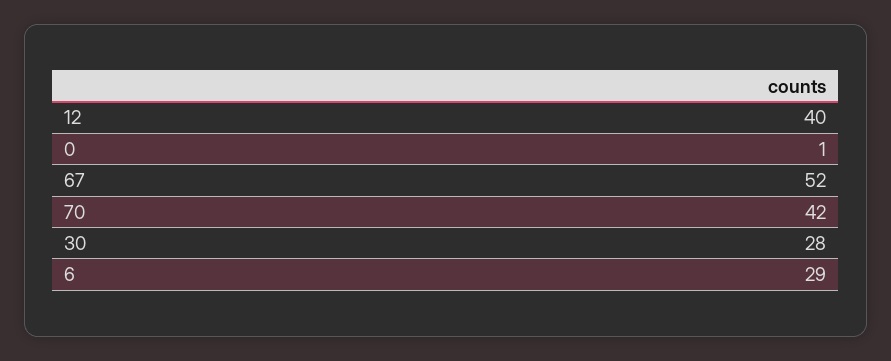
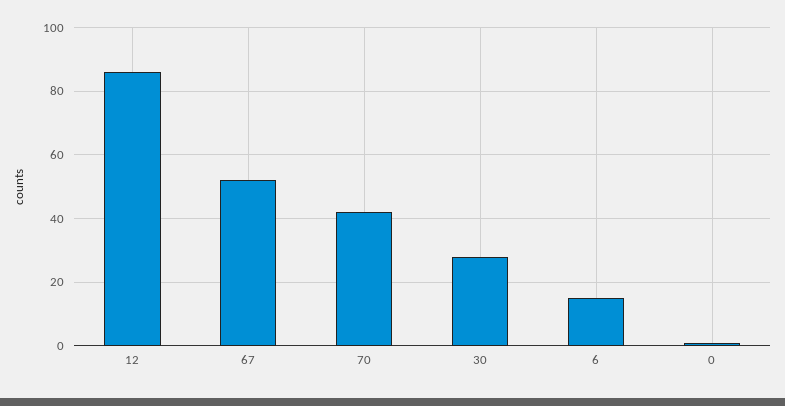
  {
-   "12": 40,
+   "12": 85,
    "0": 1,
    "67": 52,
    "70": 42,
    "30": 28,
-   "6": 29
+   "6": 15
  }

